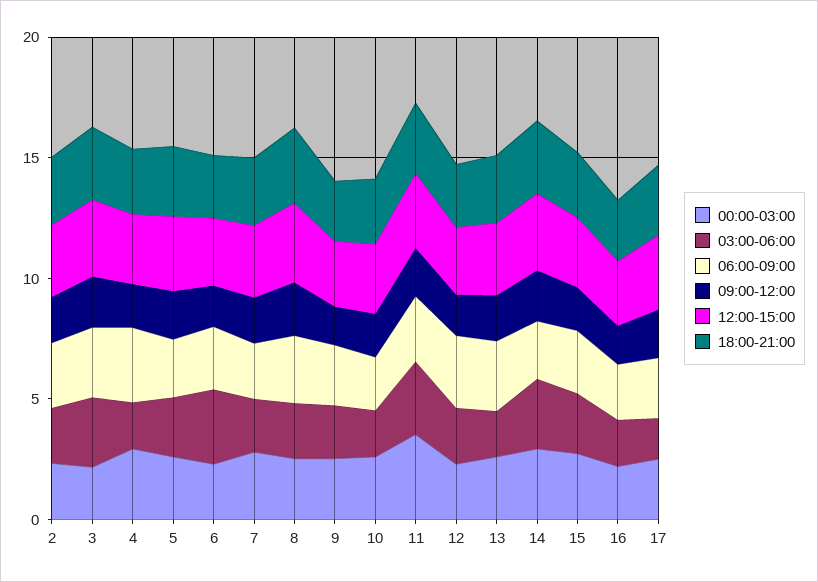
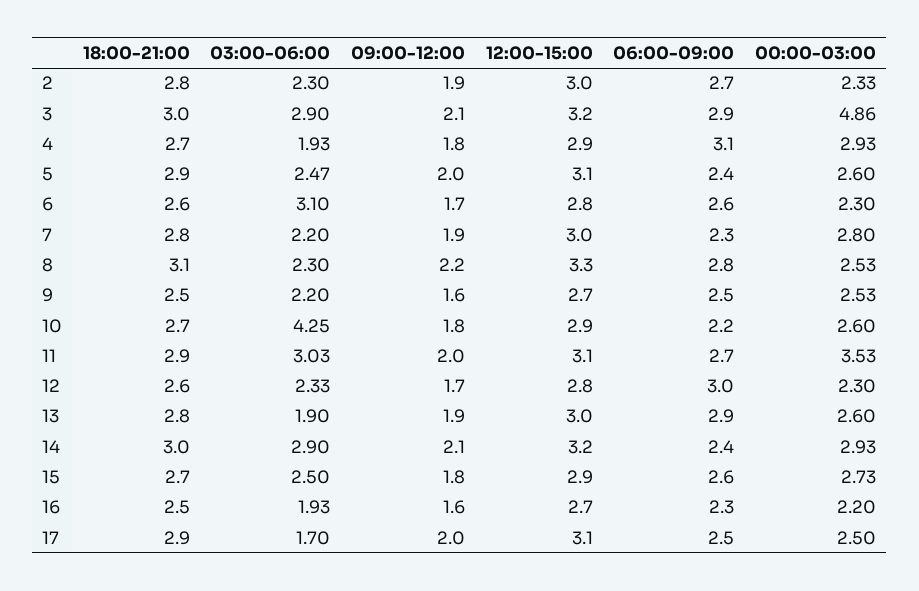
  {
    "00:00-03:00": {
      "2": 2.33,
-     "3": 2,
+     "3": 4.86,
      "4": 2.93,
      "5": 2.6,
      "6": 2.3,
      "7": 2.8,
      "8": 2.53,
      "9": 2.53,
      "10": 2.6,
      "11": 3.53,
      "12": 2.3,
      "13": 2.6,
      "14": 2.93,
      "15": 2.73,
      "16": 2.2,
      "17": 2.5
    },
    "03:00-06:00": {
      "2": 2.3,
      "3": 2.9,
      "4": 1.93,
      "5": 2.47,
      "6": 3.1,
      "7": 2.2,
      "8": 2.3,
      "9": 2.2,
-     "10": 2,
+     "10": 4.25,
      "11": 3.03,
      "12": 2.33,
      "13": 1.9,
      "14": 2.9,
      "15": 2.5,
      "16": 1.93,
      "17": 1.7
    },
    "06:00-09:00": {
      "2": 2.7,
      "3": 2.9,
      "4": 3.1,
      "5": 2.4,
      "6": 2.6,
      "7": 2.3,
      "8": 2.8,
      "9": 2.5,
      "10": 2.2,
      "11": 2.7,
      "12": 3,
      "13": 2.9,
      "14": 2.4,
      "15": 2.6,
      "16": 2.3,
      "17": 2.5
    },
    "09:00-12:00": {
      "2": 1.9,
      "3": 2.1,
      "4": 1.8,
      "5": 2,
      "6": 1.7,
      "7": 1.9,
      "8": 2.2,
      "9": 1.6,
      "10": 1.8,
      "11": 2,
      "12": 1.7,
      "13": 1.9,
      "14": 2.1,
      "15": 1.8,
      "16": 1.6,
      "17": 2
    },
    "12:00-15:00": {
      "2": 3,
      "3": 3.2,
      "4": 2.9,
      "5": 3.1,
      "6": 2.8,
      "7": 3,
      "8": 3.3,
      "9": 2.7,
      "10": 2.9,
      "11": 3.1,
      "12": 2.8,
      "13": 3,
      "14": 3.2,
      "15": 2.9,
      "16": 2.7,
      "17": 3.1
    },
    "18:00-21:00": {
      "2": 2.8,
      "3": 3,
      "4": 2.7,
      "5": 2.9,
      "6": 2.6,
      "7": 2.8,
      "8": 3.1,
      "9": 2.5,
      "10": 2.7,
      "11": 2.9,
      "12": 2.6,
      "13": 2.8,
      "14": 3,
      "15": 2.7,
      "16": 2.5,
      "17": 2.9
    }
  }

